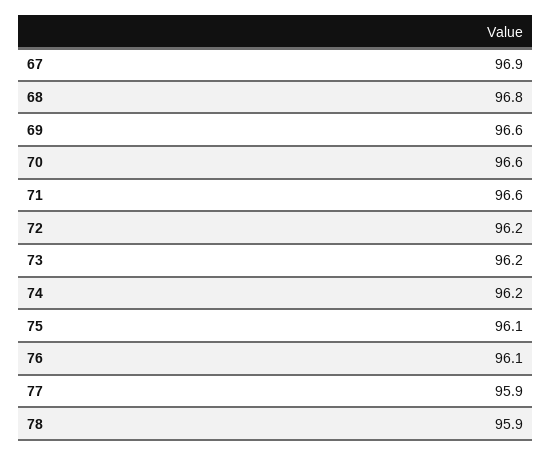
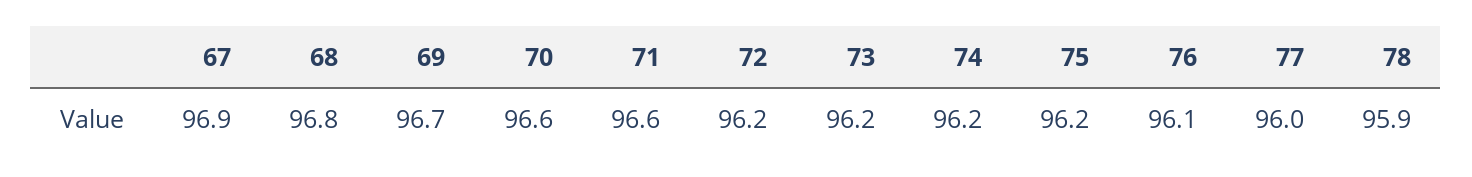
  {
    "67": 96.9,
    "68": 96.8,
-   "69": 96.6,
+   "69": 96.7,
    "70": 96.6,
    "71": 96.6,
    "72": 96.2,
    "73": 96.2,
    "74": 96.2,
-   "75": 96.1,
+   "75": 96.2,
    "76": 96.1,
-   "77": 95.9,
+   "77": 96,
    "78": 95.9
  }

